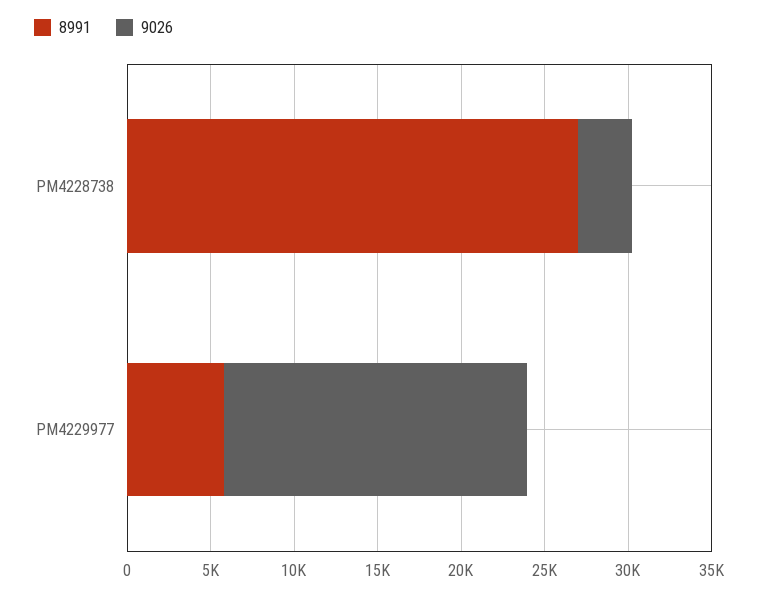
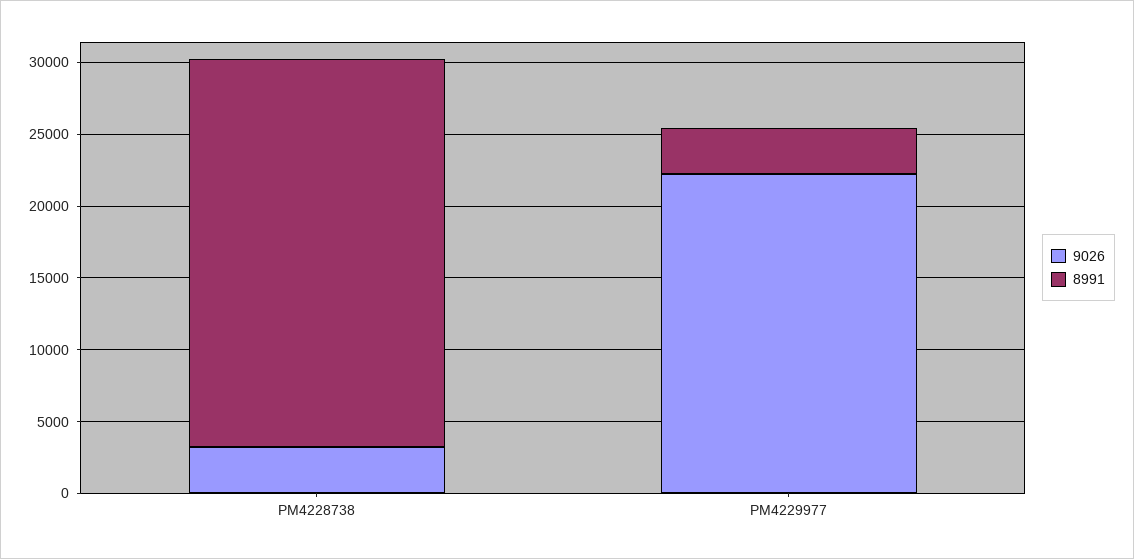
  {
    "8991": {
      "PM4228738": 27000,
-     "PM4229977": 6000
+     "PM4229977": 3000
    },
    "9026": {
      "PM4228738": 3000,
-     "PM4229977": 18000
+     "PM4229977": 22000
    }
  }

